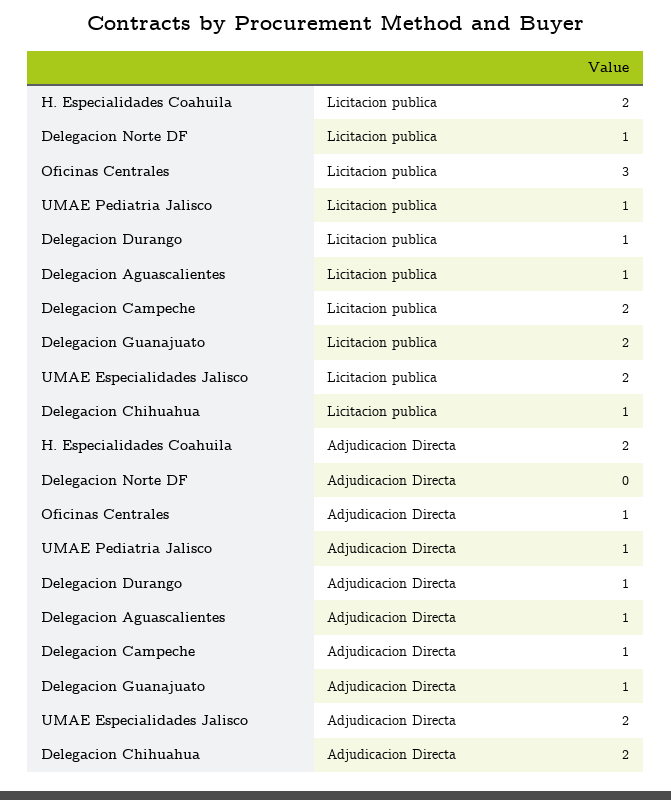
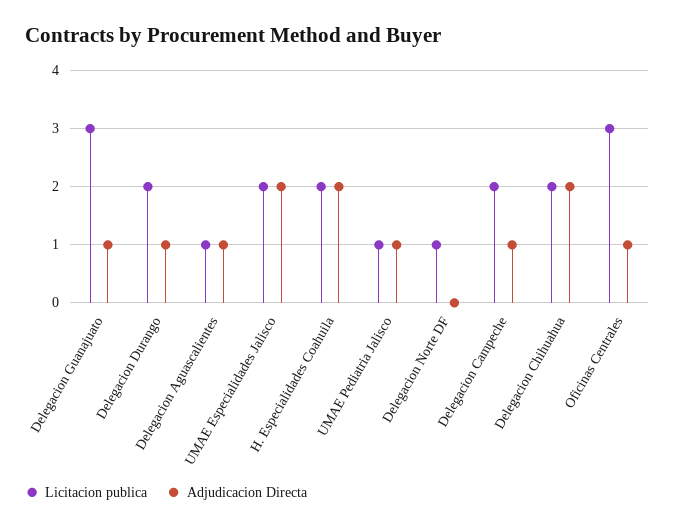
  {
    "Licitacion publica": {
      "H. Especialidades Coahuila": 2,
      "Delegacion Norte DF": 1,
      "Oficinas Centrales": 3,
      "UMAE Pediatria Jalisco": 1,
-     "Delegacion Durango": 1,
+     "Delegacion Durango": 2,
      "Delegacion Aguascalientes": 1,
      "Delegacion Campeche": 2,
-     "Delegacion Guanajuato": 2,
+     "Delegacion Guanajuato": 3,
      "UMAE Especialidades Jalisco": 2,
-     "Delegacion Chihuahua": 1
+     "Delegacion Chihuahua": 2
    },
    "Adjudicacion Directa": {
      "H. Especialidades Coahuila": 2,
      "Delegacion Norte DF": 0,
      "Oficinas Centrales": 1,
      "UMAE Pediatria Jalisco": 1,
      "Delegacion Durango": 1,
      "Delegacion Aguascalientes": 1,
      "Delegacion Campeche": 1,
      "Delegacion Guanajuato": 1,
      "UMAE Especialidades Jalisco": 2,
      "Delegacion Chihuahua": 2
    }
  }

